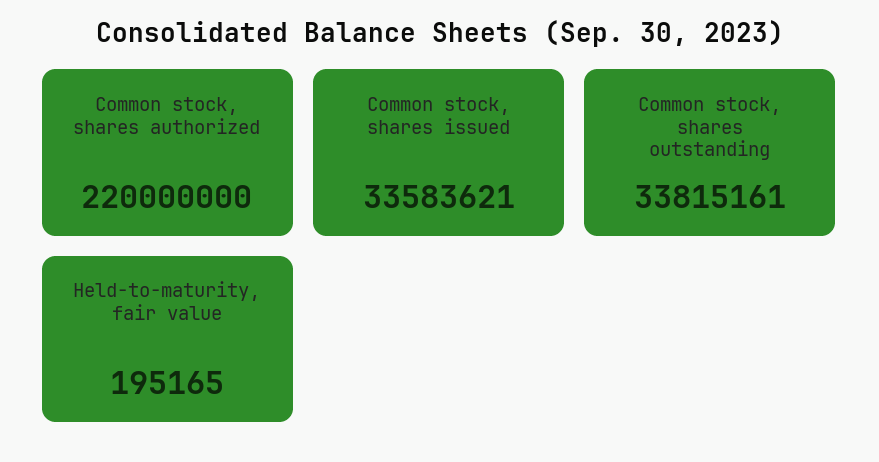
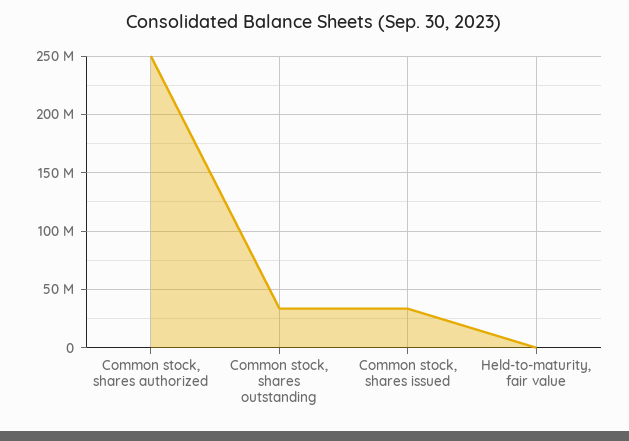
  {
-   "Common stock, shares authorized": 220000000,
+   "Common stock, shares authorized": 250000000,
    "Common stock, shares issued": 33583621,
    "Common stock, shares outstanding": 33815161,
    "Held-to-maturity, fair value": 195165
  }

